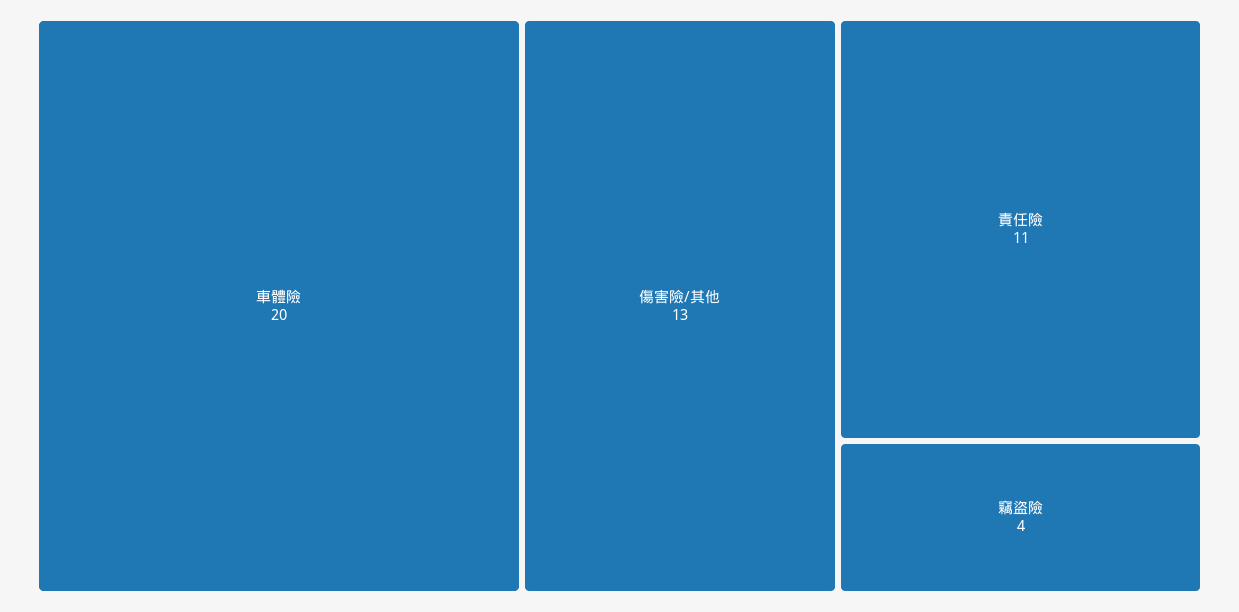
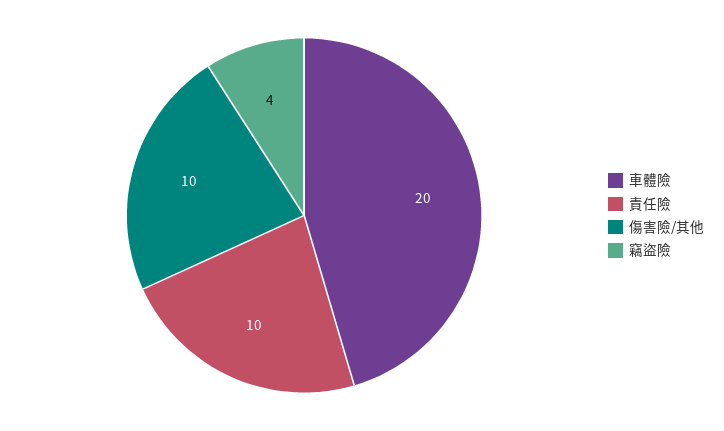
  {
    "車體險": 20,
-   "傷害險/其他": 13,
+   "傷害險/其他": 10,
-   "責任險": 11,
+   "責任險": 10,
    "竊盜險": 4
  }

